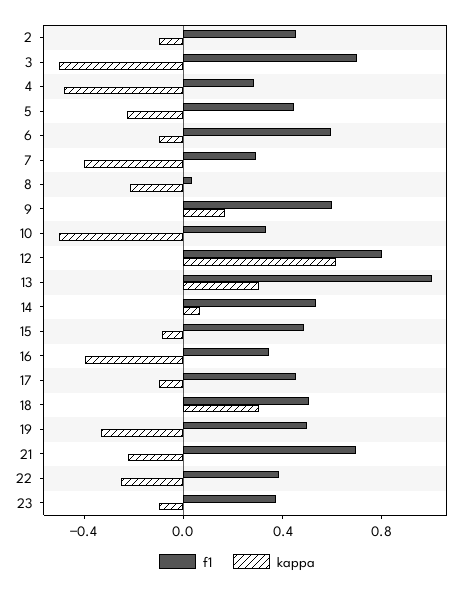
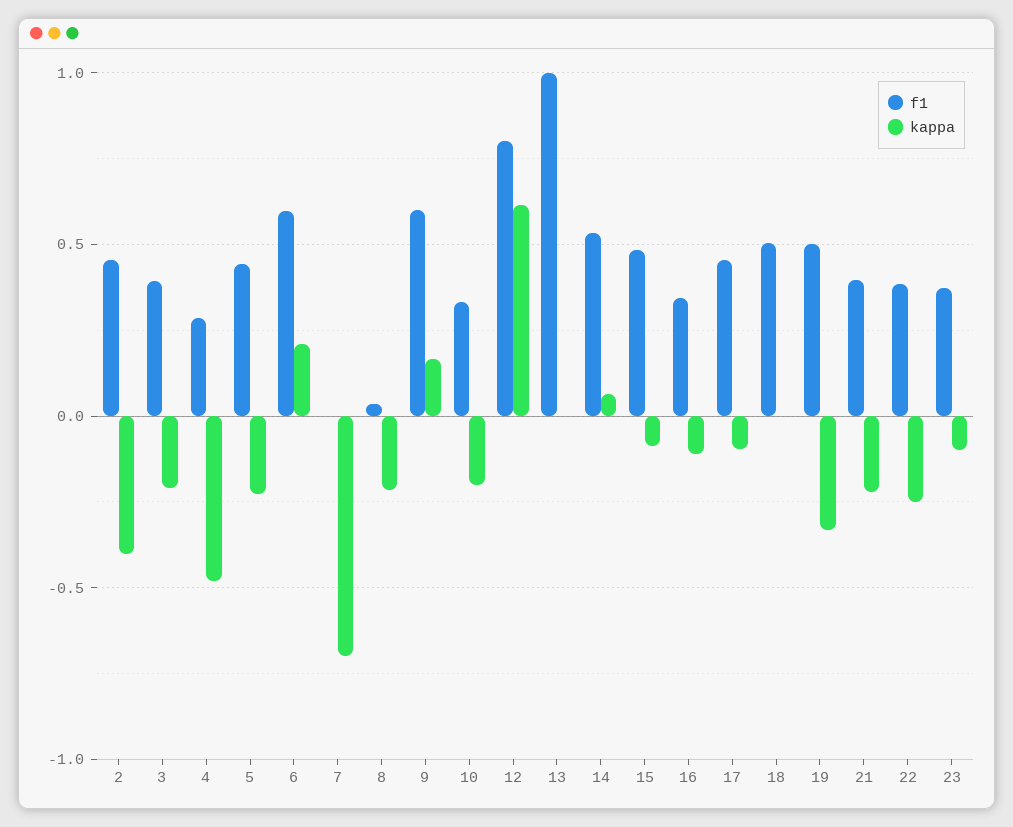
  {
    "f1": {
      "2": 0.45,
-     "3": 0.7,
+     "3": 0.4,
      "4": 0.3,
      "5": 0.45,
      "6": 0.6,
-     "7": 0.3,
+     "7": 0,
      "8": 0.05,
      "9": 0.6,
      "10": 0.35,
      "12": 0.8,
      "13": 1,
      "14": 0.55,
      "15": 0.5,
      "16": 0.35,
      "17": 0.45,
      "18": 0.5,
      "19": 0.5,
-     "21": 0.7,
+     "21": 0.4,
      "22": 0.4,
      "23": 0.35
    },
    "kappa": {
-     "2": -0.1,
+     "2": -0.4,
-     "3": -0.5,
+     "3": -0.2,
      "4": -0.5,
      "5": -0.25,
-     "6": -0.1,
+     "6": 0.2,
-     "7": -0.4,
+     "7": -0.7,
      "8": -0.2,
      "9": 0.15,
-     "10": -0.5,
+     "10": -0.2,
      "12": 0.6,
-     "13": 0.3,
+     "13": 0,
      "14": 0.05,
      "15": -0.1,
-     "16": -0.4,
+     "16": -0.1,
      "17": -0.1,
-     "18": 0.3,
+     "18": 0,
      "19": -0.35,
      "21": -0.2,
      "22": -0.25,
      "23": -0.1
    }
  }

